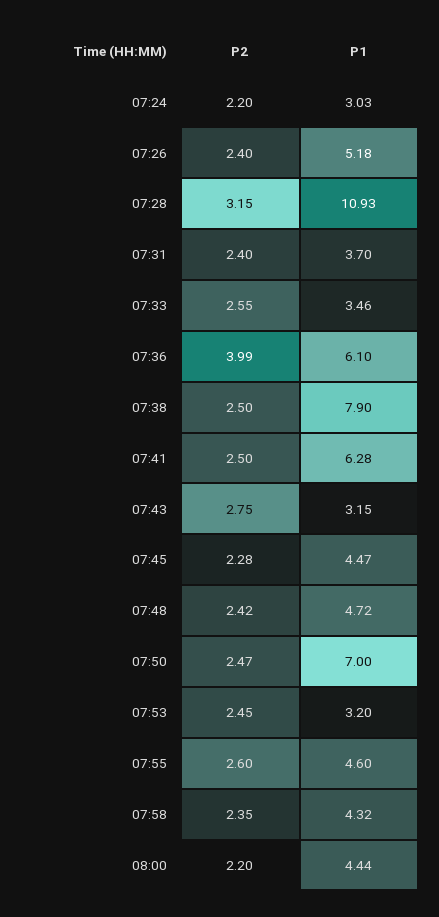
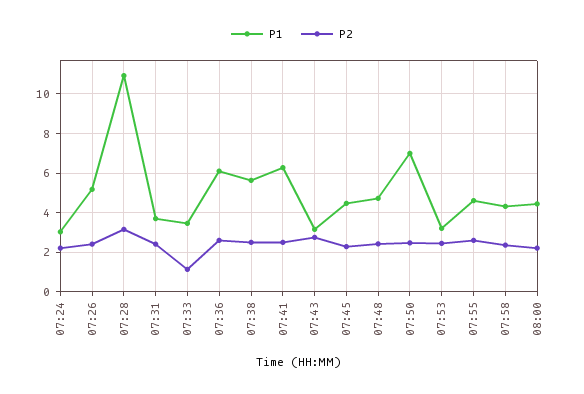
  {
    "P2": {
      "07:24": 2.2,
      "07:26": 2.4,
      "07:28": 3.15,
      "07:31": 2.4,
-     "07:33": 2.55,
+     "07:33": 1,
-     "07:36": 3.99,
+     "07:36": 2.5,
      "07:38": 2.5,
      "07:41": 2.5,
      "07:43": 2.75,
      "07:45": 2.28,
      "07:48": 2.42,
      "07:50": 2.47,
      "07:53": 2.45,
      "07:55": 2.6,
      "07:58": 2.35,
      "08:00": 2.2
    },
    "P1": {
      "07:24": 3.03,
      "07:26": 5.18,
      "07:28": 10.93,
      "07:31": 3.7,
      "07:33": 3.46,
      "07:36": 6.1,
-     "07:38": 7.9,
+     "07:38": 5.5,
      "07:41": 6.28,
      "07:43": 3.15,
      "07:45": 4.47,
      "07:48": 4.72,
      "07:50": 7,
      "07:53": 3.2,
      "07:55": 4.6,
      "07:58": 4.32,
      "08:00": 4.44
    }
  }

